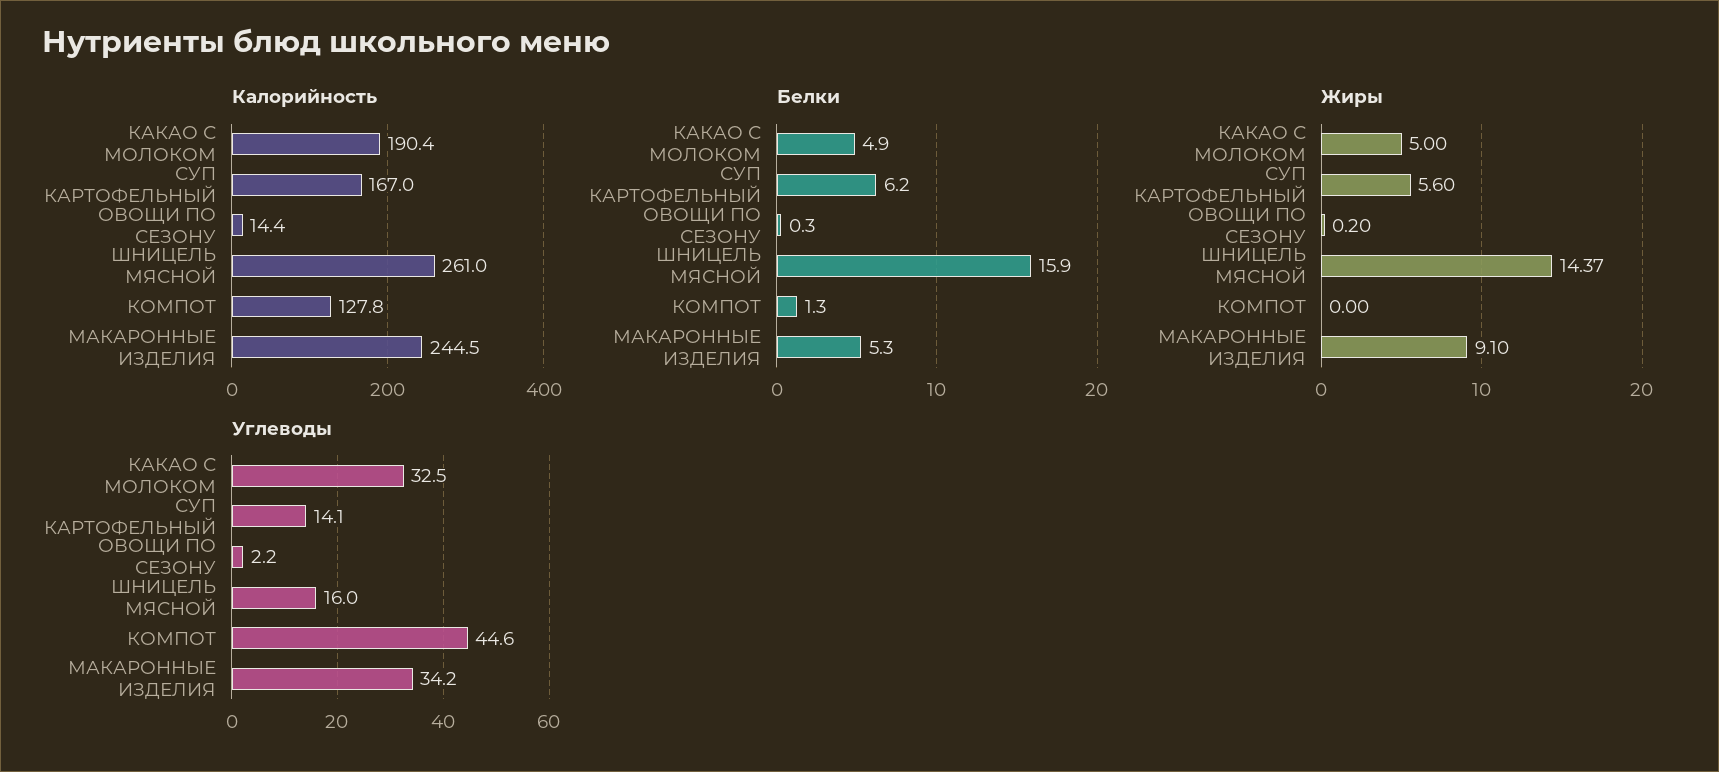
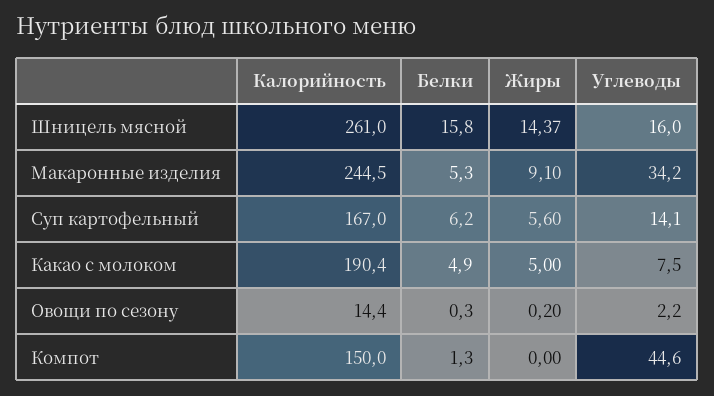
  {
    "Калорийность": {
      "КАКАО С МОЛОКОМ": 190.4,
      "СУП КАРТОФЕЛЬНЫЙ": 167,
      "ОВОЩИ ПО СЕЗОНУ": 14.4,
      "ШНИЦЕЛЬ МЯСНОЙ": 261,
-     "КОМПОТ": 127.8,
+     "КОМПОТ": 150,
      "МАКАРОННЫЕ ИЗДЕЛИЯ": 244.5
    },
    "Белки": {
      "КАКАО С МОЛОКОМ": 4.9,
      "СУП КАРТОФЕЛЬНЫЙ": 6.2,
      "ОВОЩИ ПО СЕЗОНУ": 0.3,
-     "ШНИЦЕЛЬ МЯСНОЙ": 15.9,
+     "ШНИЦЕЛЬ МЯСНОЙ": 15.8,
      "КОМПОТ": 1.3,
      "МАКАРОННЫЕ ИЗДЕЛИЯ": 5.3
    },
    "Жиры": {
      "КАКАО С МОЛОКОМ": 5,
      "СУП КАРТОФЕЛЬНЫЙ": 5.6,
      "ОВОЩИ ПО СЕЗОНУ": 0.2,
      "ШНИЦЕЛЬ МЯСНОЙ": 14.37,
      "КОМПОТ": 0,
      "МАКАРОННЫЕ ИЗДЕЛИЯ": 9.1
    },
    "Углеводы": {
-     "КАКАО С МОЛОКОМ": 32.5,
+     "КАКАО С МОЛОКОМ": 7.5,
      "СУП КАРТОФЕЛЬНЫЙ": 14.1,
      "ОВОЩИ ПО СЕЗОНУ": 2.2,
      "ШНИЦЕЛЬ МЯСНОЙ": 16,
      "КОМПОТ": 44.6,
      "МАКАРОННЫЕ ИЗДЕЛИЯ": 34.2
    }
  }

